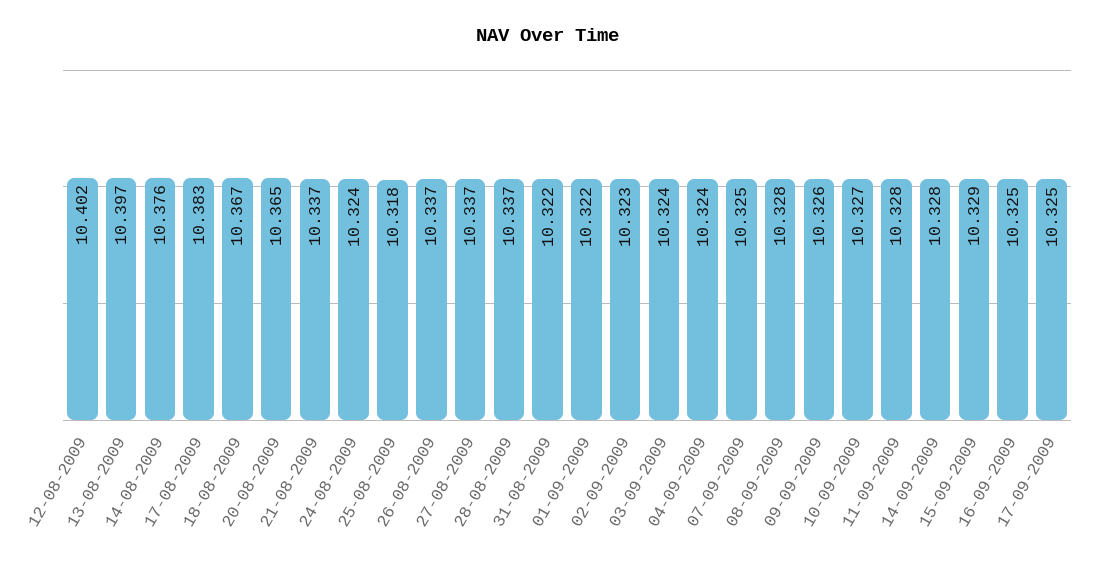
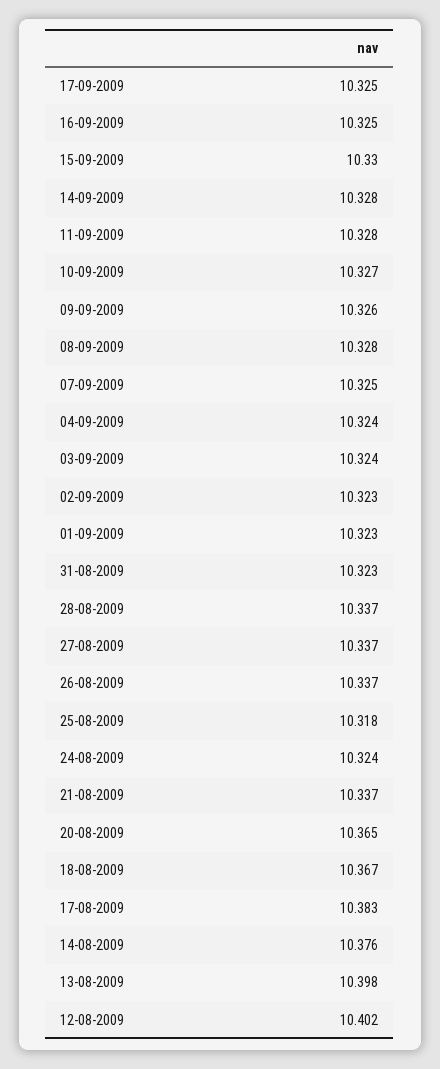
  {
    "12-08-2009": 10.402,
-   "13-08-2009": 10.397,
+   "13-08-2009": 10.398,
    "14-08-2009": 10.376,
    "17-08-2009": 10.383,
    "18-08-2009": 10.367,
    "20-08-2009": 10.365,
    "21-08-2009": 10.337,
    "24-08-2009": 10.324,
    "25-08-2009": 10.318,
    "26-08-2009": 10.337,
    "27-08-2009": 10.337,
    "28-08-2009": 10.337,
-   "31-08-2009": 10.322,
+   "31-08-2009": 10.323,
-   "01-09-2009": 10.322,
+   "01-09-2009": 10.323,
    "02-09-2009": 10.323,
    "03-09-2009": 10.324,
    "04-09-2009": 10.324,
    "07-09-2009": 10.325,
    "08-09-2009": 10.328,
    "09-09-2009": 10.326,
    "10-09-2009": 10.327,
    "11-09-2009": 10.328,
    "14-09-2009": 10.328,
-   "15-09-2009": 10.329,
+   "15-09-2009": 10.33,
    "16-09-2009": 10.325,
    "17-09-2009": 10.325
  }

